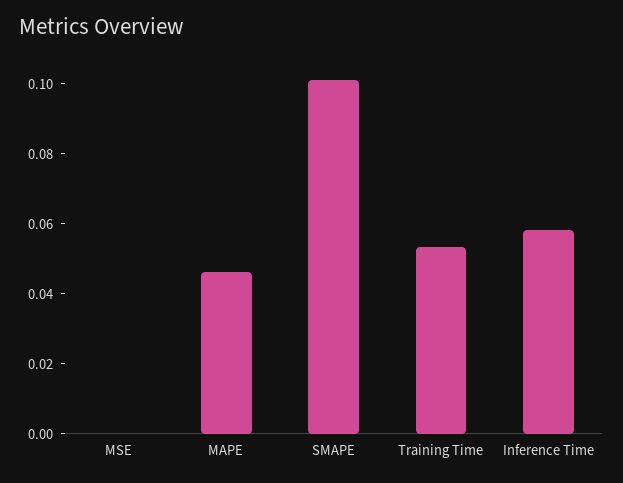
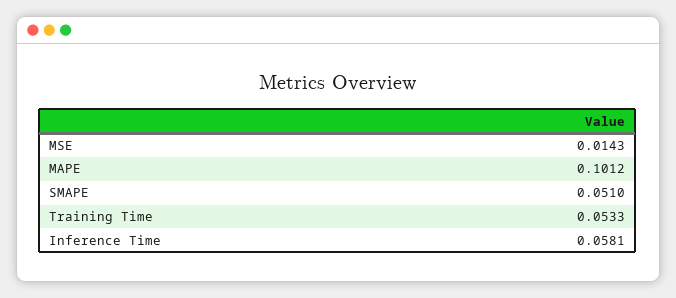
  {
-   "MSE": 0,
+   "MSE": 0.0143,
-   "MAPE": 0.045,
+   "MAPE": 0.1012,
-   "SMAPE": 0.1,
+   "SMAPE": 0.051,
    "Training Time": 0.0533,
    "Inference Time": 0.0581
  }

